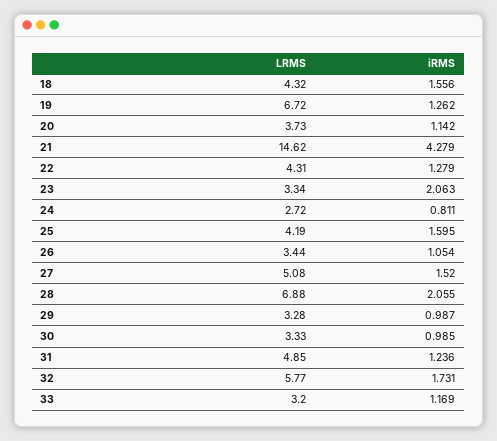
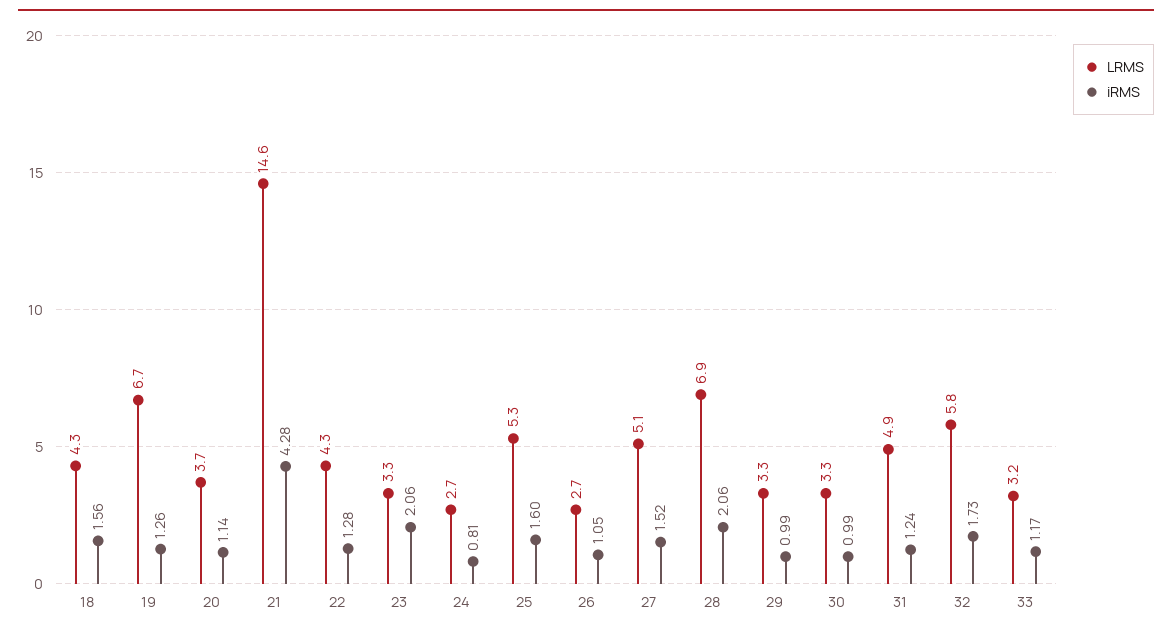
  {
    "LRMS": {
      "18": 4.32,
      "19": 6.72,
      "20": 3.73,
      "21": 14.62,
      "22": 4.31,
      "23": 3.34,
      "24": 2.72,
-     "25": 4.19,
+     "25": 5.3,
-     "26": 3.44,
+     "26": 2.7,
      "27": 5.08,
      "28": 6.88,
      "29": 3.28,
      "30": 3.33,
      "31": 4.85,
      "32": 5.77,
      "33": 3.2
    },
    "iRMS": {
      "18": 1.556,
      "19": 1.262,
      "20": 1.142,
      "21": 4.279,
      "22": 1.279,
      "23": 2.063,
      "24": 0.811,
      "25": 1.595,
      "26": 1.054,
      "27": 1.52,
      "28": 2.055,
      "29": 0.987,
      "30": 0.985,
      "31": 1.236,
      "32": 1.731,
      "33": 1.169
    }
  }

